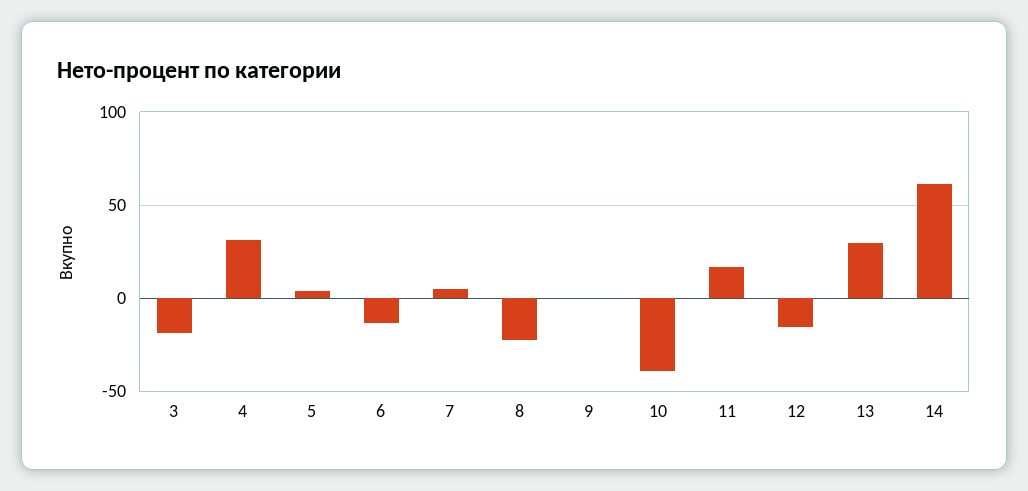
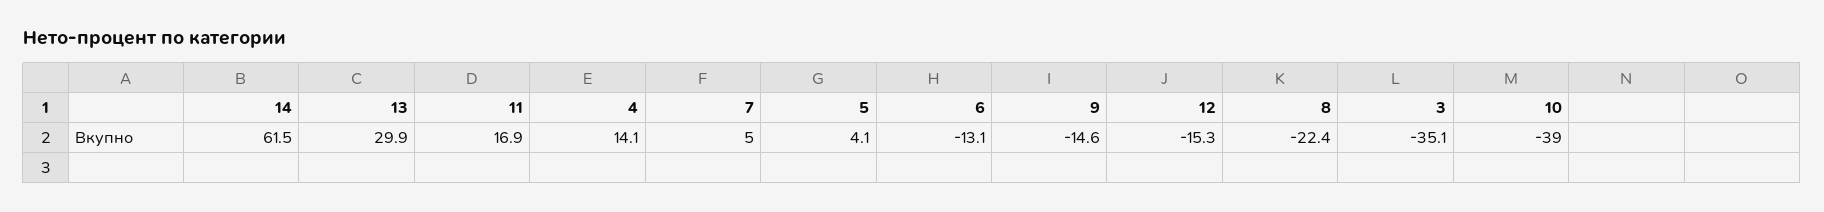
  {
-   "3": -20,
+   "3": -35.1,
-   "4": 30,
+   "4": 14.1,
    "5": 4.1,
    "6": -13.1,
    "7": 5,
    "8": -22.4,
-   "9": 0,
+   "9": -14.6,
    "10": -39,
    "11": 16.9,
    "12": -15.3,
    "13": 29.9,
    "14": 61.5
  }

